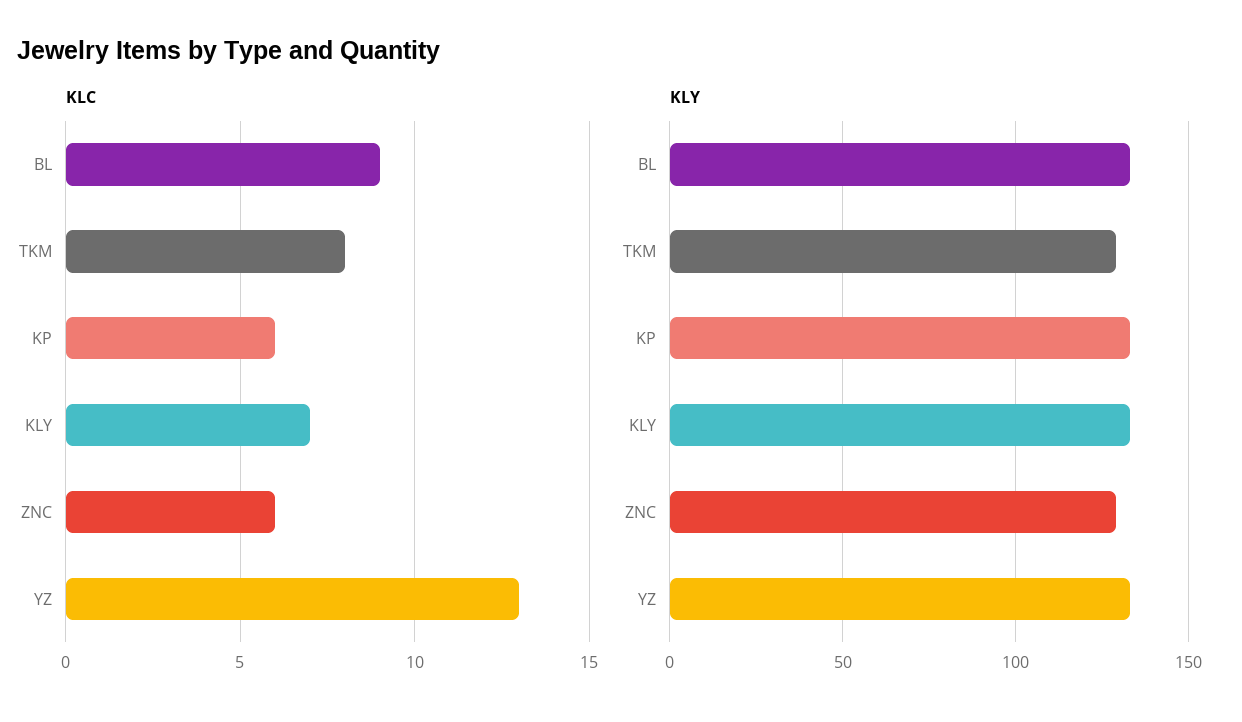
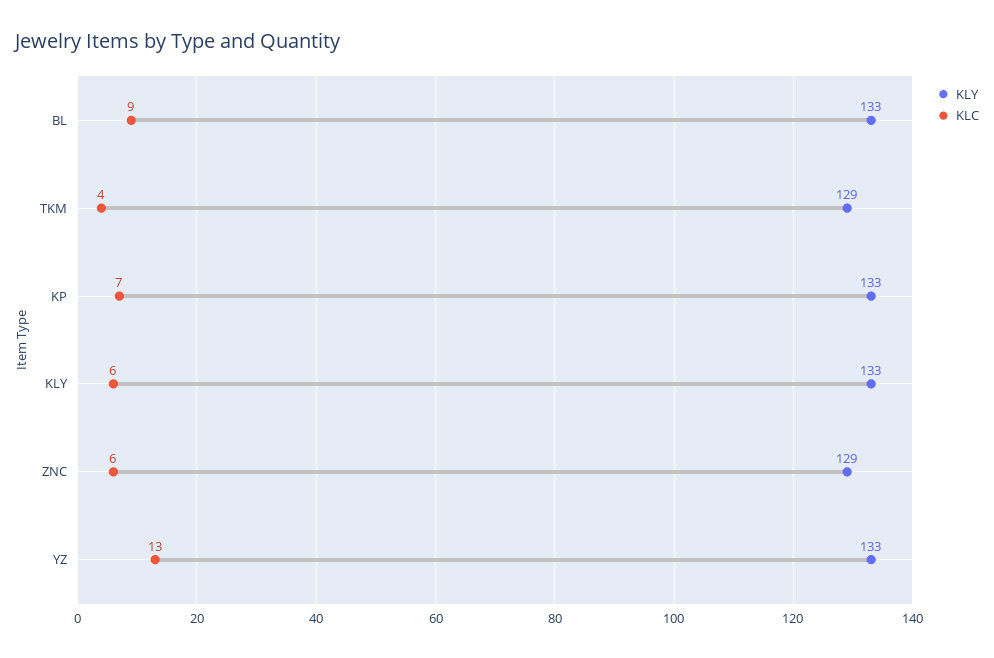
  {
    "KLC": {
      "BL": 9,
-     "TKM": 8,
+     "TKM": 4,
-     "KP": 6,
+     "KP": 7,
-     "KLY": 7,
+     "KLY": 6,
      "ZNC": 6,
      "YZ": 13
    },
    "KLY": {
      "BL": 133,
      "TKM": 129,
      "KP": 133,
      "KLY": 133,
      "ZNC": 129,
      "YZ": 133
    }
  }

